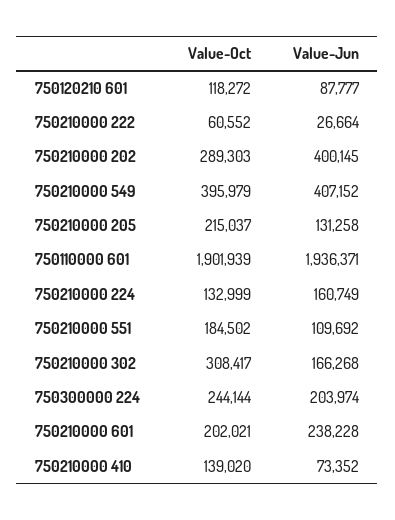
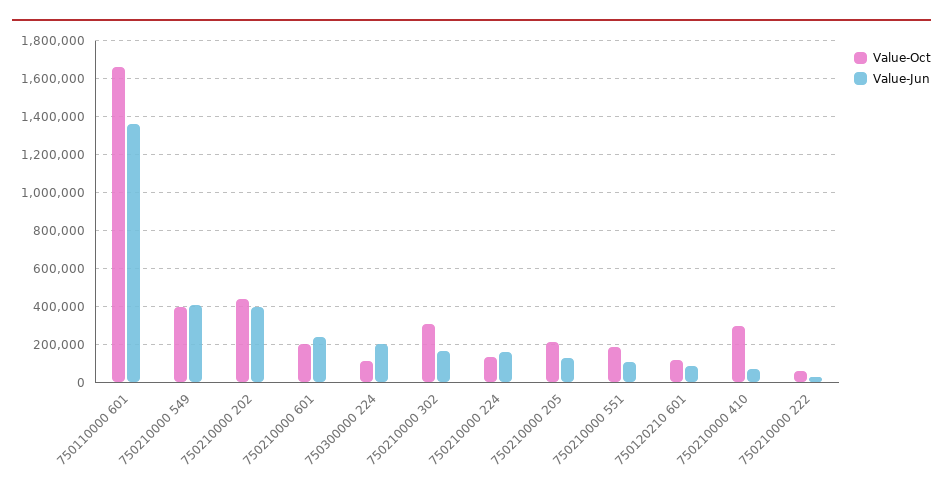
  {
    "Value-Oct": {
      "750120210 601": 118272,
      "750210000 222": 60552,
-     "750210000 202": 289303,
+     "750210000 202": 450000,
      "750210000 549": 395979,
      "750210000 205": 215037,
-     "750110000 601": 1901939,
+     "750110000 601": 1650000,
      "750210000 224": 132999,
      "750210000 551": 184502,
      "750210000 302": 308417,
-     "750300000 224": 244144,
+     "750300000 224": 100000,
      "750210000 601": 202021,
-     "750210000 410": 139020
+     "750210000 410": 300000
    },
    "Value-Jun": {
      "750120210 601": 87777,
      "750210000 222": 26664,
      "750210000 202": 400145,
      "750210000 549": 407152,
      "750210000 205": 131258,
-     "750110000 601": 1936371,
+     "750110000 601": 1350000,
      "750210000 224": 160749,
      "750210000 551": 109692,
      "750210000 302": 166268,
      "750300000 224": 203974,
      "750210000 601": 238228,
      "750210000 410": 73352
    }
  }

